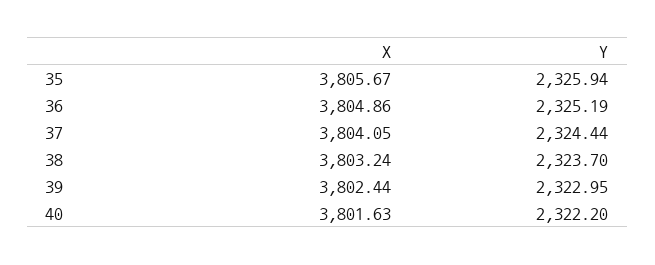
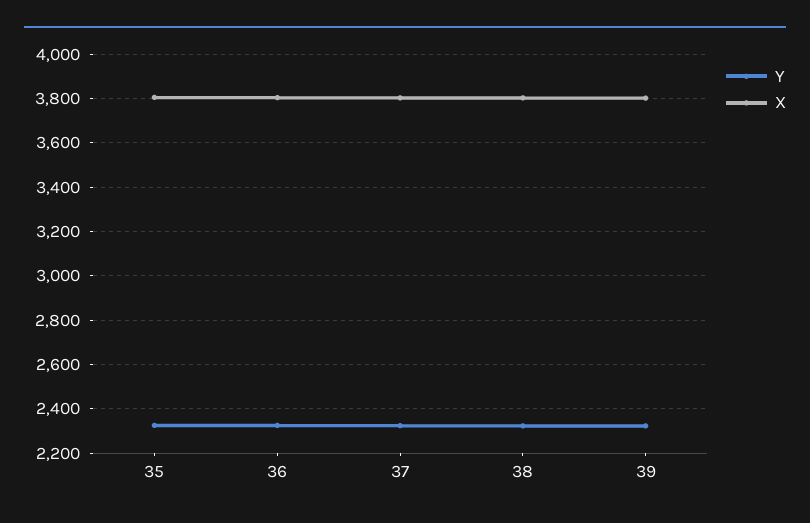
  {
    "X": {
      "35": 3805.67,
      "36": 3804.86,
      "37": 3804.05,
      "38": 3803.24,
-     "39": 3802.44,
+     "39": 3802.44
-     "40": 3801.63
    },
    "Y": {
      "35": 2325.94,
      "36": 2325.19,
      "37": 2324.44,
      "38": 2323.7,
-     "39": 2322.95,
+     "39": 2322.95
-     "40": 2322.2
    }
  }

